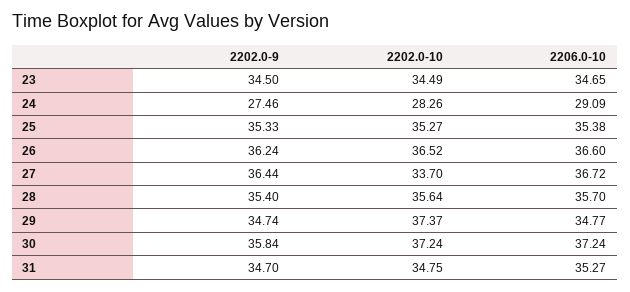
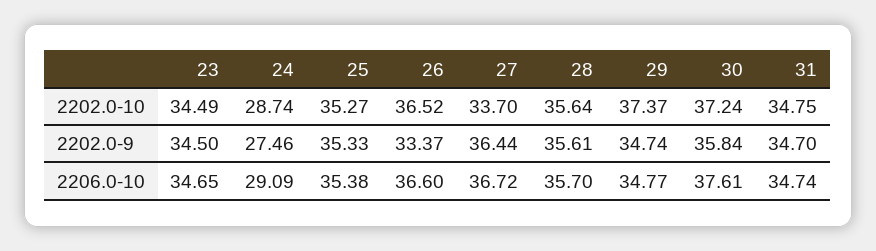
  {
    "2202.0-9": {
      "23": 34.5,
      "24": 27.46,
      "25": 35.33,
-     "26": 36.24,
+     "26": 33.37,
      "27": 36.44,
-     "28": 35.4,
+     "28": 35.61,
      "29": 34.74,
      "30": 35.84,
      "31": 34.7
    },
    "2202.0-10": {
      "23": 34.49,
-     "24": 28.26,
+     "24": 28.74,
      "25": 35.27,
      "26": 36.52,
      "27": 33.7,
      "28": 35.64,
      "29": 37.37,
      "30": 37.24,
      "31": 34.75
    },
    "2206.0-10": {
      "23": 34.65,
      "24": 29.09,
      "25": 35.38,
      "26": 36.6,
      "27": 36.72,
      "28": 35.7,
      "29": 34.77,
-     "30": 37.24,
+     "30": 37.61,
-     "31": 35.27
+     "31": 34.74
    }
  }

